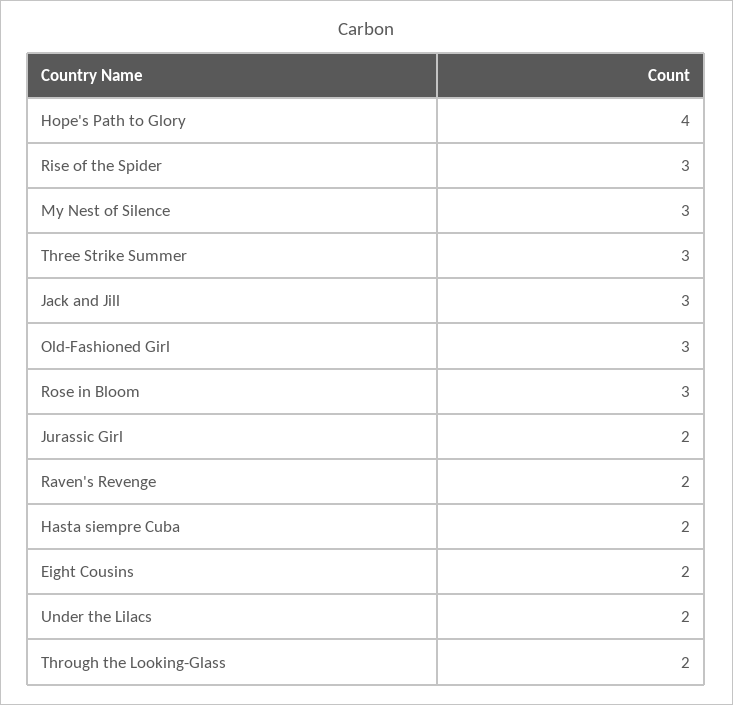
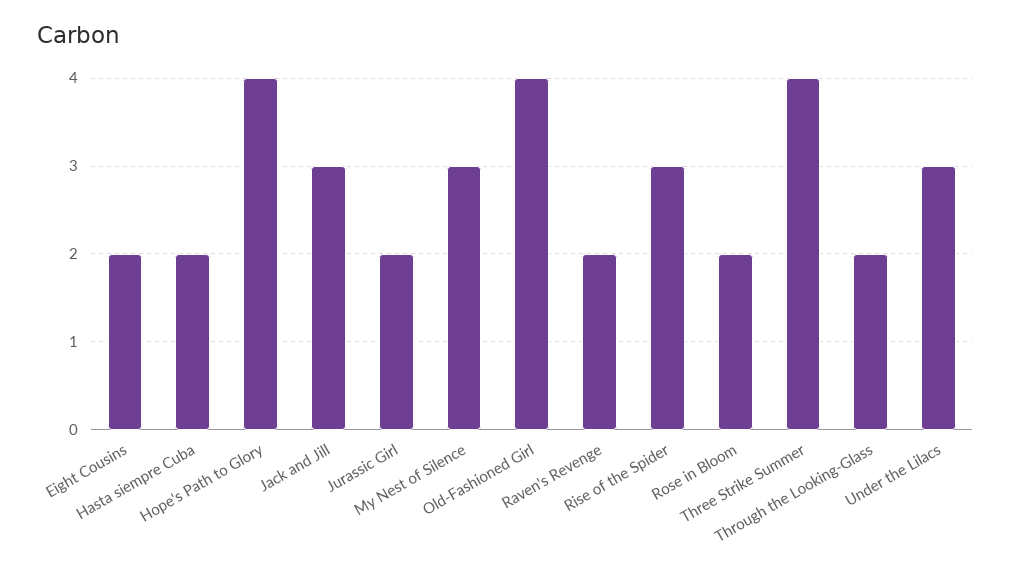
  {
    "Hope's Path to Glory": 4,
    "Rise of the Spider": 3,
    "My Nest of Silence": 3,
-   "Three Strike Summer": 3,
+   "Three Strike Summer": 4,
    "Jack and Jill": 3,
-   "Old-Fashioned Girl": 3,
+   "Old-Fashioned Girl": 4,
-   "Rose in Bloom": 3,
+   "Rose in Bloom": 2,
    "Jurassic Girl": 2,
    "Raven's Revenge": 2,
    "Hasta siempre Cuba": 2,
    "Eight Cousins": 2,
-   "Under the Lilacs": 2,
+   "Under the Lilacs": 3,
    "Through the Looking-Glass": 2
  }

